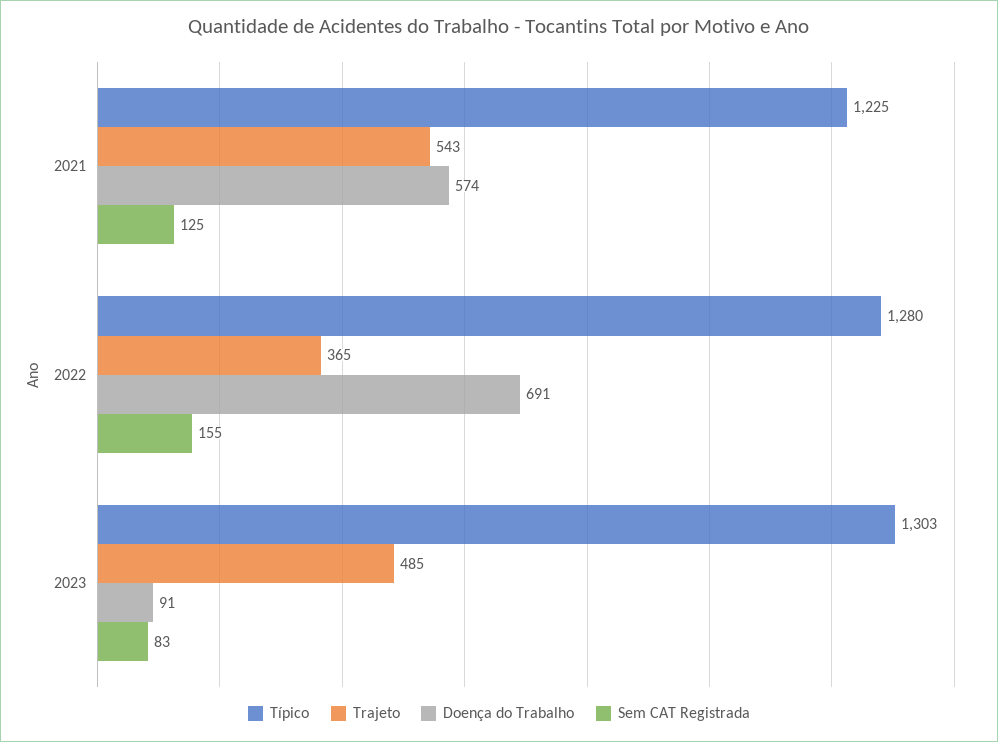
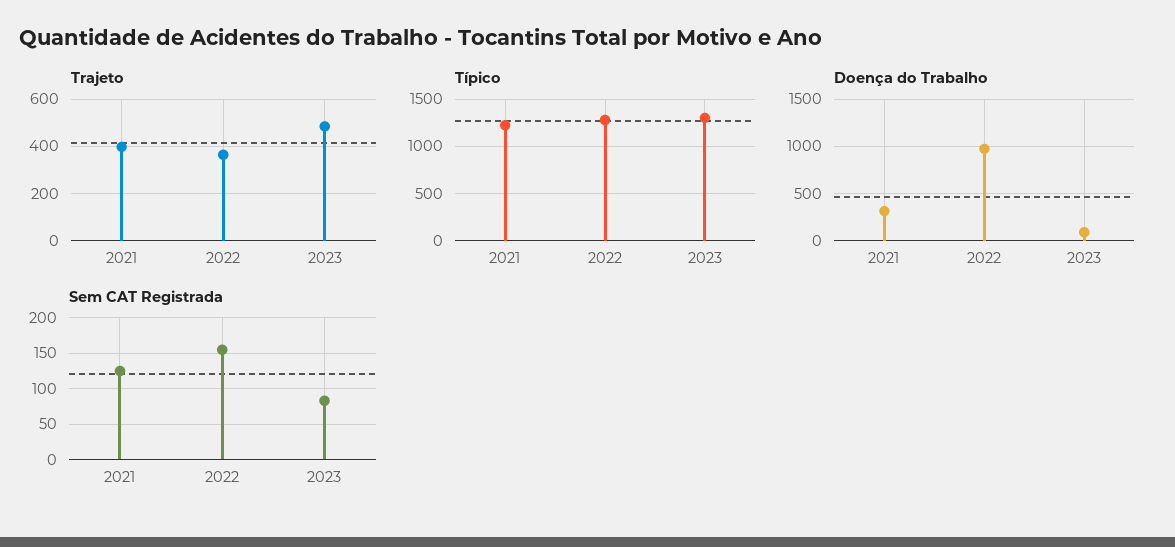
  {
    "Típico": {
      "2021": 1225,
      "2022": 1280,
      "2023": 1303
    },
    "Trajeto": {
-     "2021": 543,
+     "2021": 400,
      "2022": 365,
      "2023": 485
    },
    "Doença do Trabalho": {
-     "2021": 574,
+     "2021": 300,
-     "2022": 691,
+     "2022": 1000,
      "2023": 91
    },
    "Sem CAT Registrada": {
      "2021": 125,
      "2022": 155,
      "2023": 83
    }
  }

